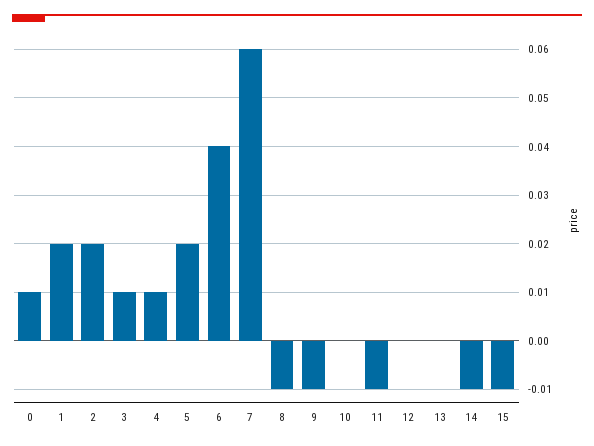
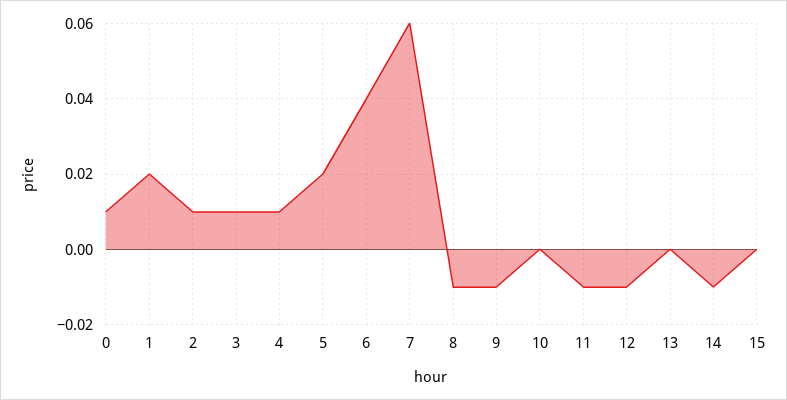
  {
    "0": 0.01,
    "1": 0.02,
-   "2": 0.02,
+   "2": 0.01,
    "3": 0.01,
    "4": 0.01,
    "5": 0.02,
    "6": 0.04,
    "7": 0.06,
    "8": -0.01,
    "9": -0.01,
    "10": 0,
    "11": -0.01,
-   "12": 0,
+   "12": -0.01,
    "13": 0,
    "14": -0.01,
-   "15": -0.01
+   "15": 0
  }

